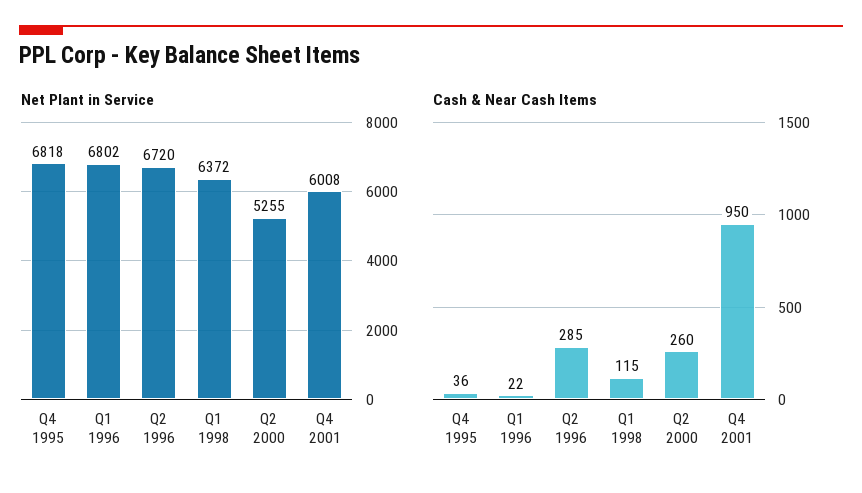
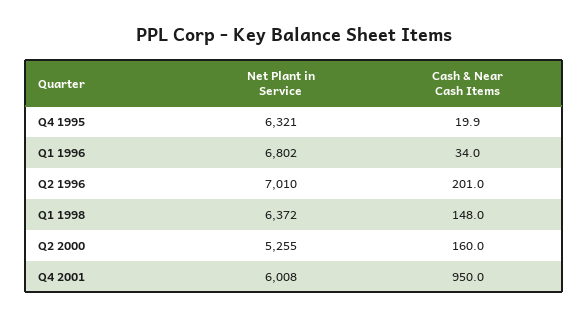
  {
    "Net Plant in Service": {
-     "Q4 1995": 6818,
+     "Q4 1995": 6321,
      "Q1 1996": 6802,
-     "Q2 1996": 6720,
+     "Q2 1996": 7010,
      "Q1 1998": 6372,
      "Q2 2000": 5255,
      "Q4 2001": 6008
    },
    "Cash & Near Cash Items": {
-     "Q4 1995": 36,
+     "Q4 1995": 19.9,
-     "Q1 1996": 22,
+     "Q1 1996": 34,
-     "Q2 1996": 285,
+     "Q2 1996": 201,
-     "Q1 1998": 115,
+     "Q1 1998": 148,
-     "Q2 2000": 260,
+     "Q2 2000": 160,
      "Q4 2001": 950
    }
  }

